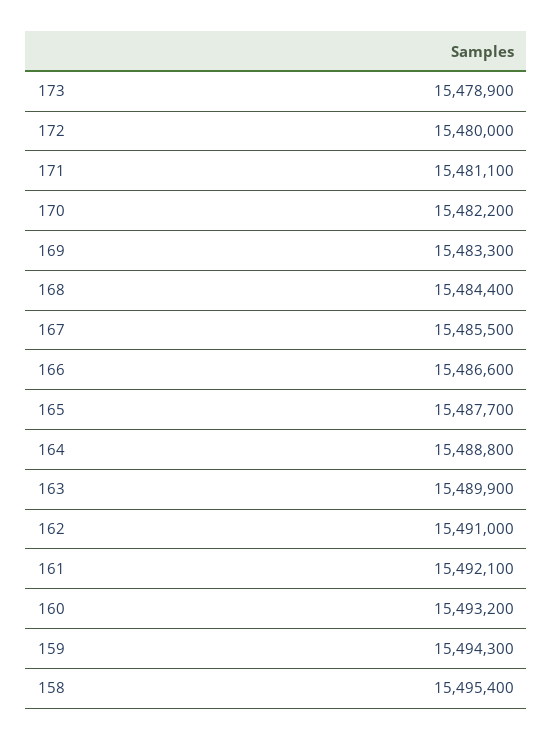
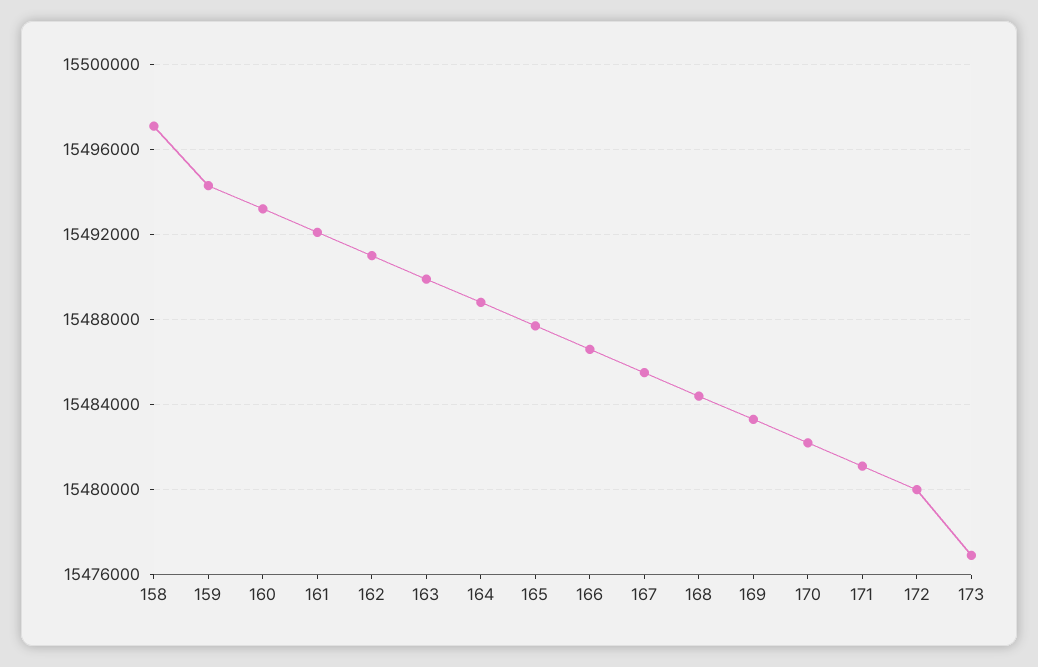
  {
-   "173": 15478900,
+   "173": 15477000,
    "172": 15480000,
    "171": 15481100,
    "170": 15482200,
    "169": 15483300,
    "168": 15484400,
    "167": 15485500,
    "166": 15486600,
    "165": 15487700,
    "164": 15488800,
    "163": 15489900,
    "162": 15491000,
    "161": 15492100,
    "160": 15493200,
    "159": 15494300,
-   "158": 15495400
+   "158": 15497000
  }

